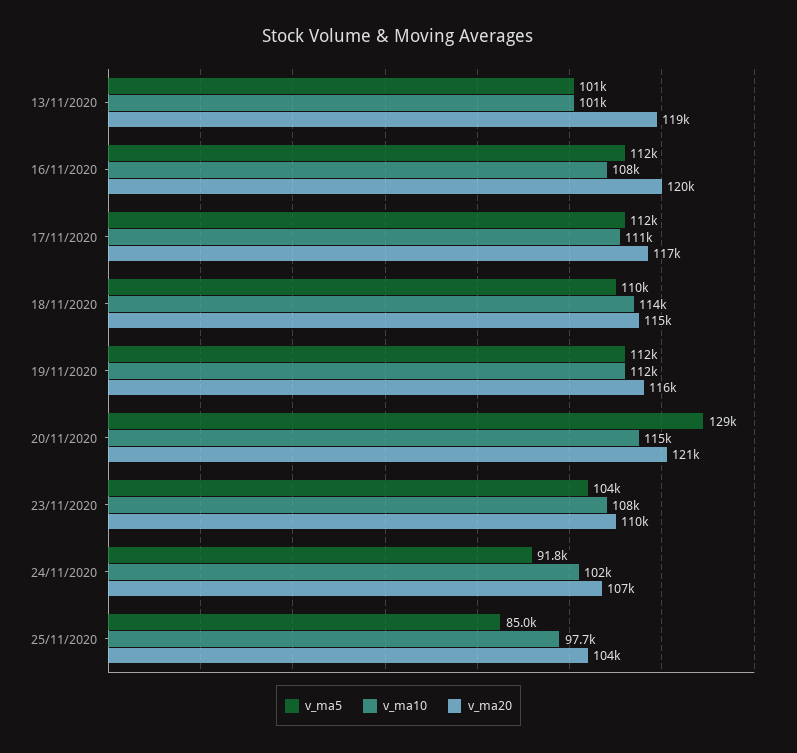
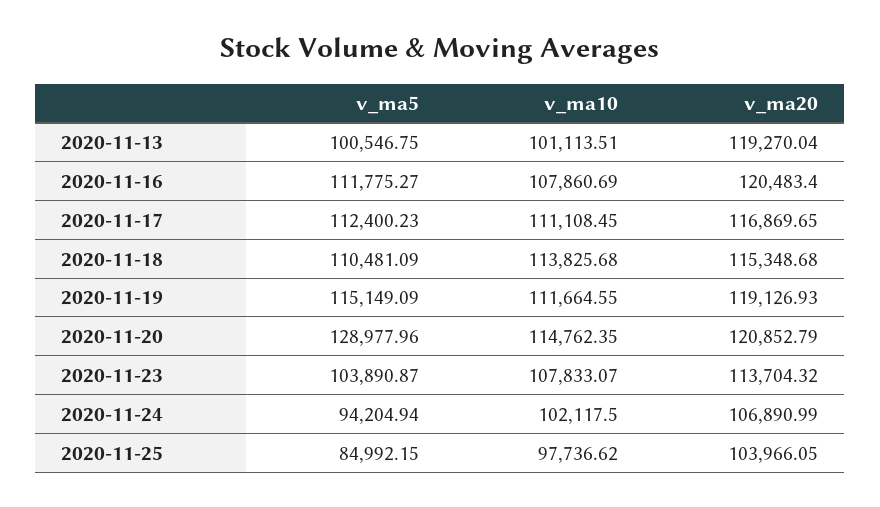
  {
    "v_ma5": {
      "13/11/2020": 100546.75,
      "16/11/2020": 111775.27,
      "17/11/2020": 112400.23,
      "18/11/2020": 110481.09,
-     "19/11/2020": 112000,
+     "19/11/2020": 115149.09,
      "20/11/2020": 128977.96,
      "23/11/2020": 103890.87,
-     "24/11/2020": 91800,
+     "24/11/2020": 94204.94,
      "25/11/2020": 84992.15
    },
    "v_ma10": {
      "13/11/2020": 101113.51,
      "16/11/2020": 107860.69,
      "17/11/2020": 111108.45,
      "18/11/2020": 113825.68,
      "19/11/2020": 111664.55,
      "20/11/2020": 114762.35,
      "23/11/2020": 107833.07,
      "24/11/2020": 102117.5,
      "25/11/2020": 97736.62
    },
    "v_ma20": {
      "13/11/2020": 119270.04,
      "16/11/2020": 120483.4,
      "17/11/2020": 116869.65,
      "18/11/2020": 115348.68,
-     "19/11/2020": 116000,
+     "19/11/2020": 119126.93,
      "20/11/2020": 120852.79,
-     "23/11/2020": 110000,
+     "23/11/2020": 113704.32,
      "24/11/2020": 106890.99,
      "25/11/2020": 103966.05
    }
  }

